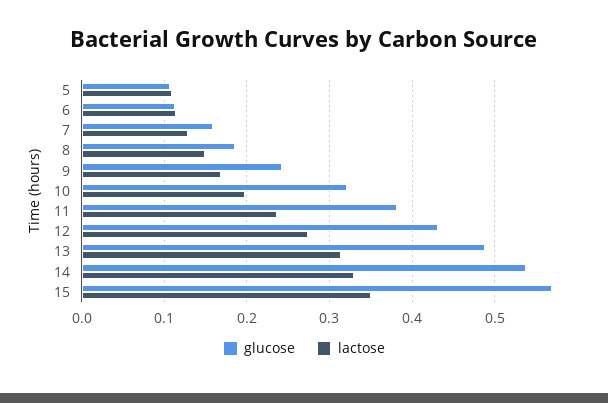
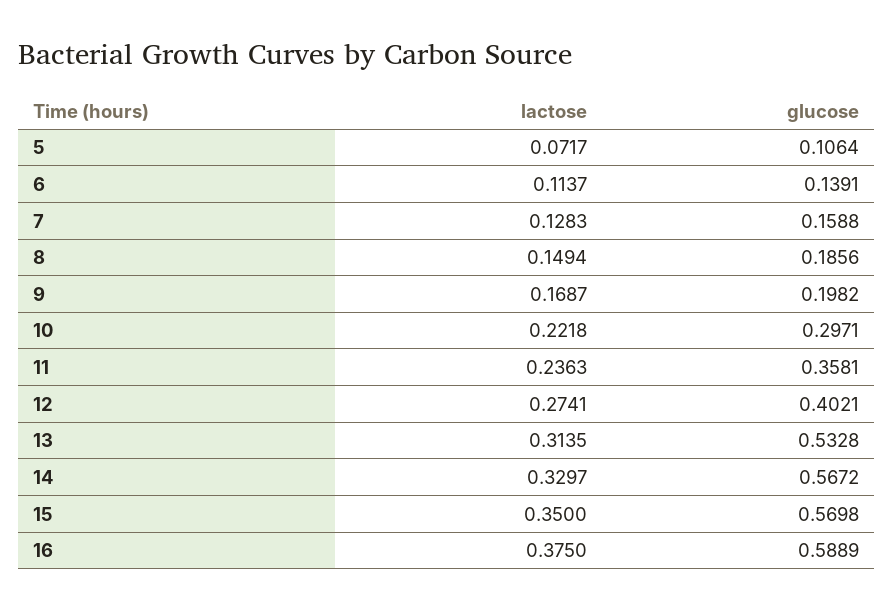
  {
    "glucose": {
      "5": 0.1064,
-     "6": 0.11,
+     "6": 0.1391,
      "7": 0.1588,
      "8": 0.1856,
-     "9": 0.24,
+     "9": 0.1982,
-     "10": 0.32,
+     "10": 0.2971,
-     "11": 0.38,
+     "11": 0.3581,
-     "12": 0.43,
+     "12": 0.4021,
-     "13": 0.49,
+     "13": 0.5328,
-     "14": 0.54,
+     "14": 0.5672,
-     "15": 0.5698
+     "15": 0.5698,
+     "16": 0.5889
    },
    "lactose": {
-     "5": 0.11,
+     "5": 0.0717,
      "6": 0.1137,
      "7": 0.1283,
      "8": 0.1494,
      "9": 0.1687,
-     "10": 0.2,
+     "10": 0.2218,
      "11": 0.2363,
      "12": 0.2741,
      "13": 0.3135,
      "14": 0.3297,
-     "15": 0.35
+     "15": 0.35,
+     "16": 0.375
    }
  }

